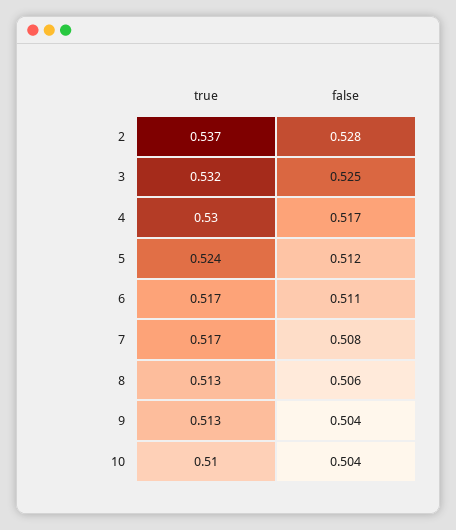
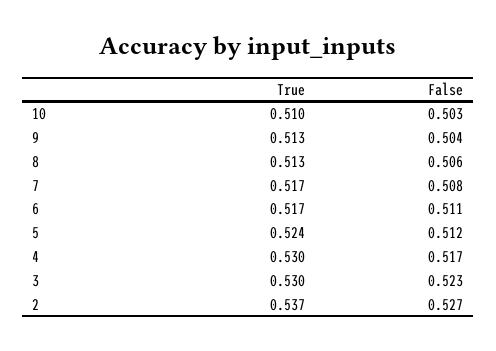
  {
    "true": {
      "2": 0.537,
-     "3": 0.532,
+     "3": 0.53,
      "4": 0.53,
      "5": 0.524,
      "6": 0.517,
      "7": 0.517,
      "8": 0.513,
      "9": 0.513,
      "10": 0.51
    },
    "false": {
-     "2": 0.528,
+     "2": 0.527,
-     "3": 0.525,
+     "3": 0.523,
      "4": 0.517,
      "5": 0.512,
      "6": 0.511,
      "7": 0.508,
      "8": 0.506,
      "9": 0.504,
-     "10": 0.504
+     "10": 0.503
    }
  }

